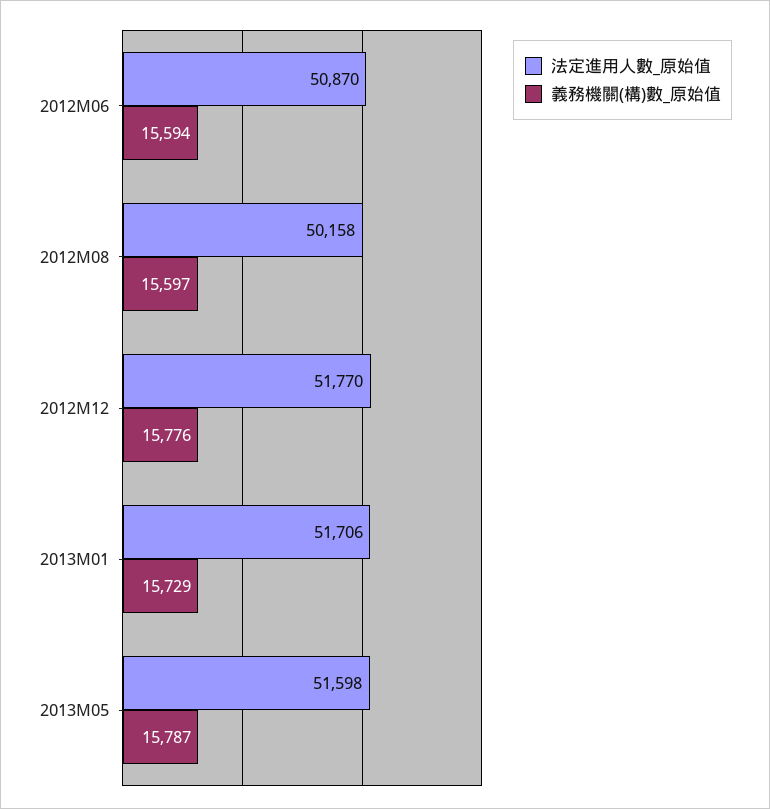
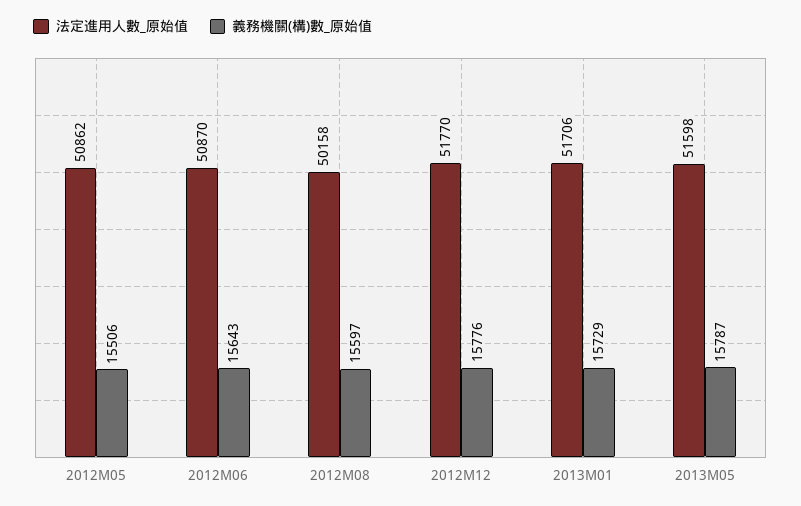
  {
    "法定進用人數_原始值": {
      "2012M06": 50870,
      "2012M08": 50158,
      "2012M12": 51770,
      "2013M01": 51706,
-     "2013M05": 51598
+     "2013M05": 51598,
+     "2012M05": 50862
    },
    "義務機關(構)數_原始值": {
-     "2012M06": 15594,
+     "2012M06": 15643,
      "2012M08": 15597,
      "2012M12": 15776,
      "2013M01": 15729,
-     "2013M05": 15787
+     "2013M05": 15787,
+     "2012M05": 15506
    }
  }

